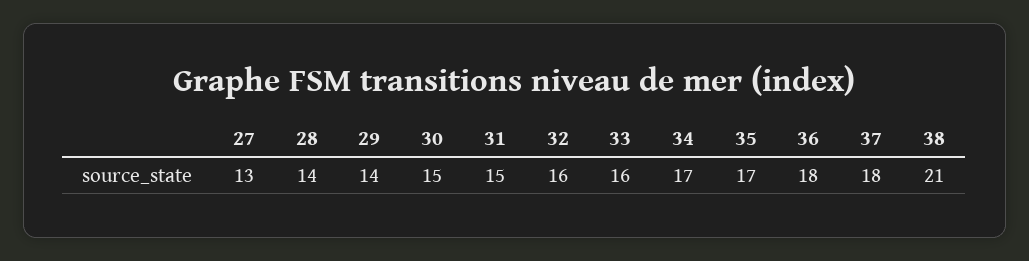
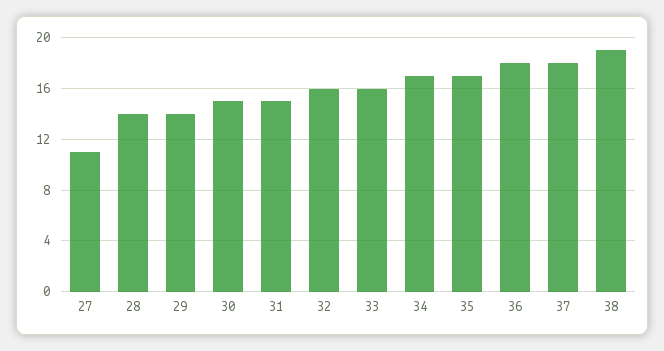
  {
-   "27": 13,
+   "27": 11,
    "28": 14,
    "29": 14,
    "30": 15,
    "31": 15,
    "32": 16,
    "33": 16,
    "34": 17,
    "35": 17,
    "36": 18,
    "37": 18,
-   "38": 21
+   "38": 19
  }

